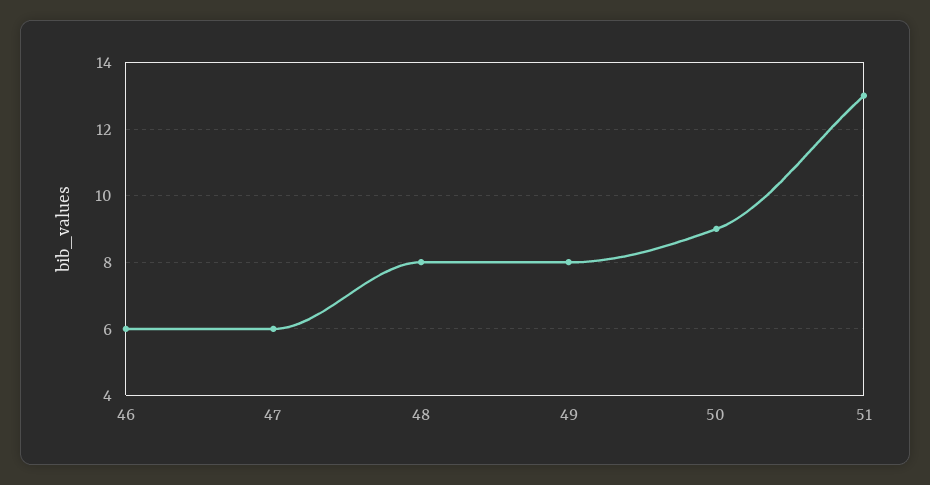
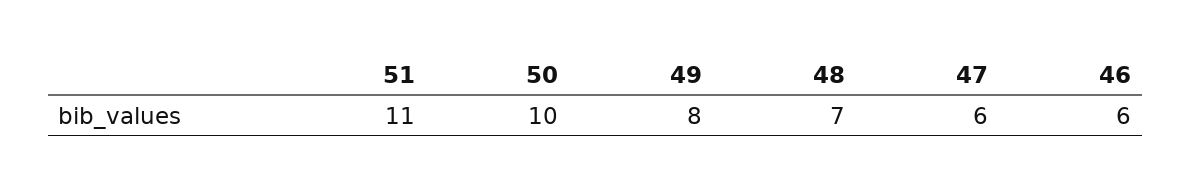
  {
    "46": 6,
    "47": 6,
-   "48": 8,
+   "48": 7,
    "49": 8,
-   "50": 9,
+   "50": 10,
-   "51": 13
+   "51": 11
  }

